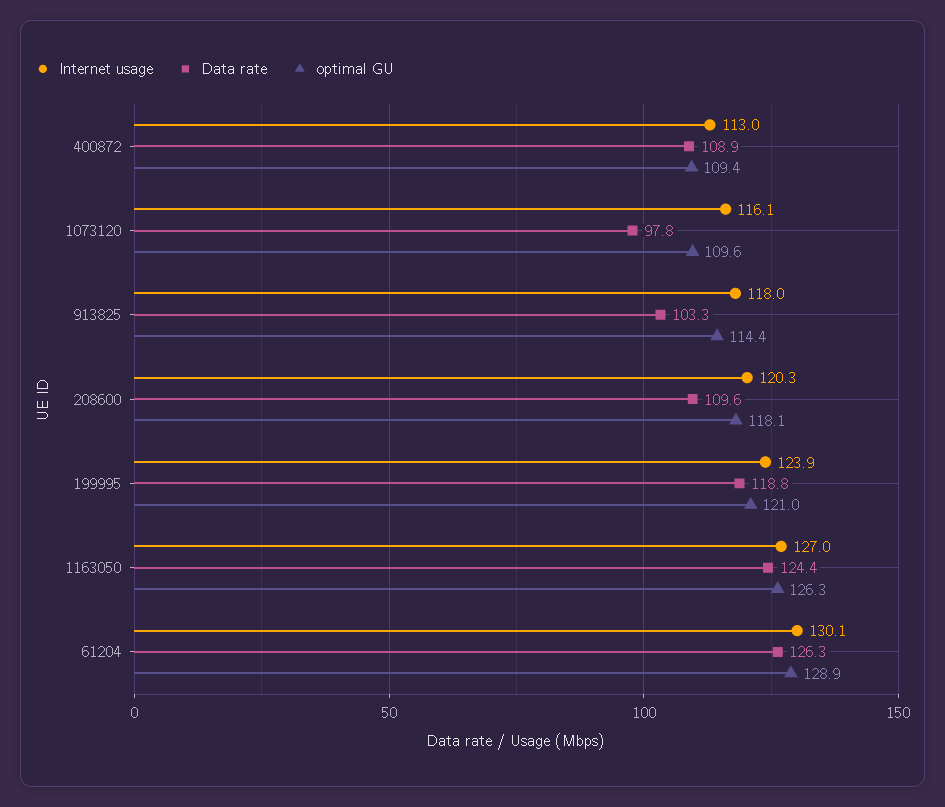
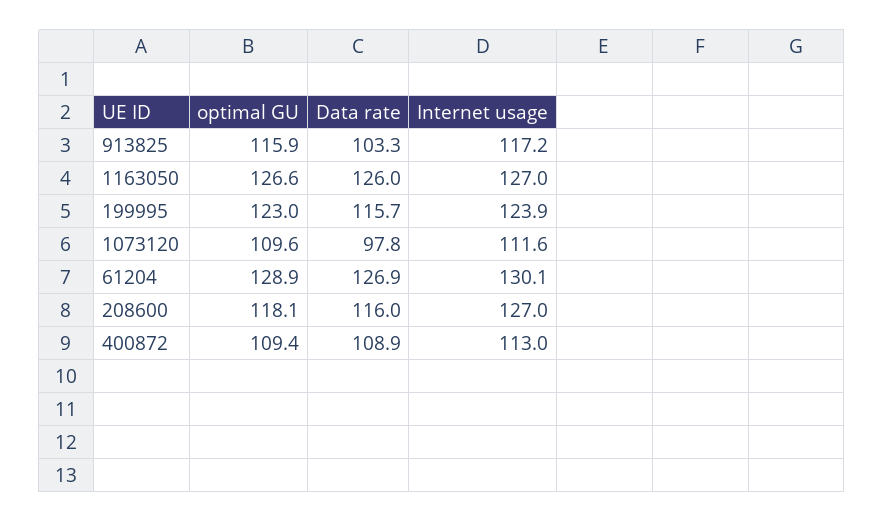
  {
    "Internet usage": {
      "400872": 113,
-     "1073120": 116.1,
+     "1073120": 111.6,
-     "913825": 118,
+     "913825": 117.2,
-     "208600": 120.3,
+     "208600": 127,
      "199995": 123.9,
      "1163050": 127,
      "61204": 130.1
    },
    "Data rate": {
      "400872": 108.9,
      "1073120": 97.8,
      "913825": 103.3,
-     "208600": 109.6,
+     "208600": 116,
-     "199995": 118.8,
+     "199995": 115.7,
-     "1163050": 124.4,
+     "1163050": 126,
-     "61204": 126.3
+     "61204": 126.9
    },
    "optimal GU": {
      "400872": 109.4,
      "1073120": 109.6,
-     "913825": 114.4,
+     "913825": 115.9,
      "208600": 118.1,
-     "199995": 121,
+     "199995": 123,
-     "1163050": 126.3,
+     "1163050": 126.6,
      "61204": 128.9
    }
  }

